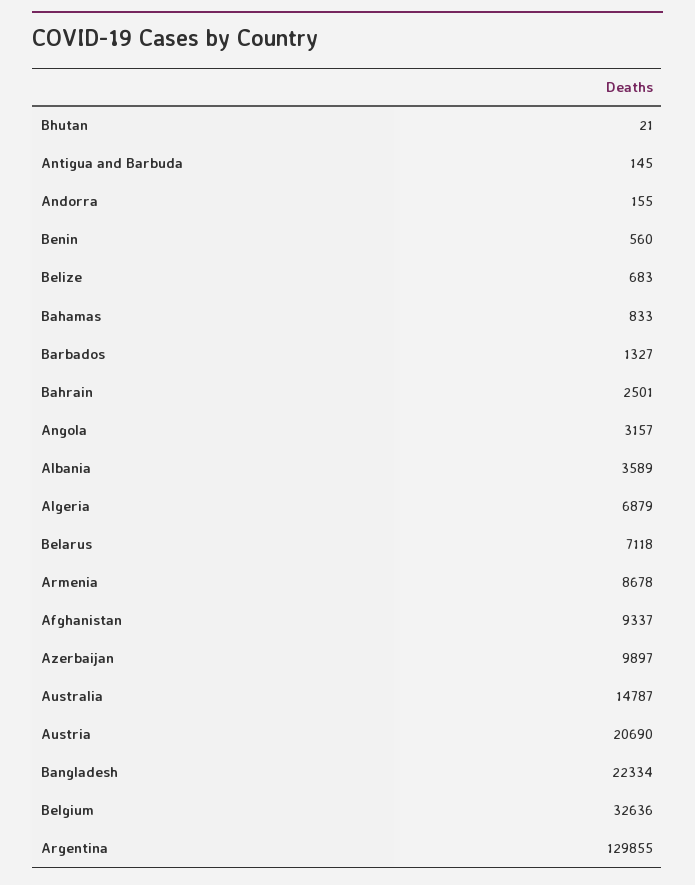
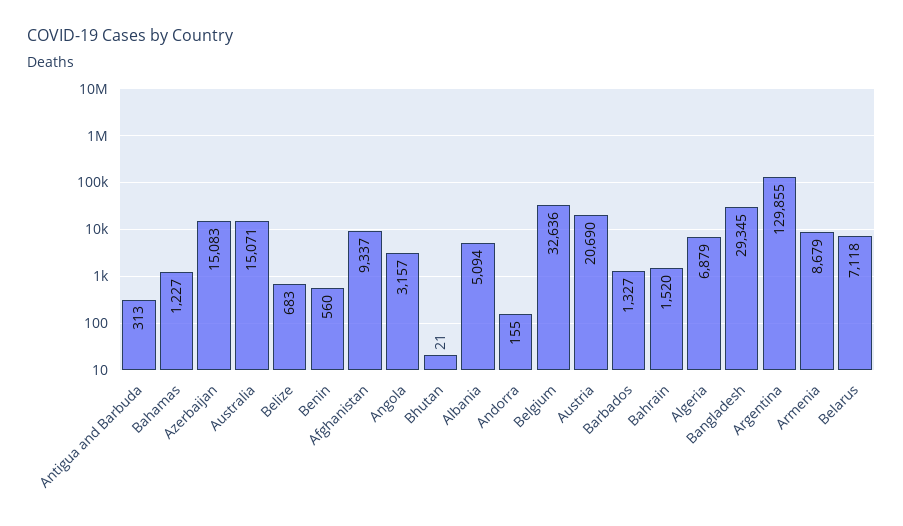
  {
    "Bhutan": 21,
-   "Antigua and Barbuda": 145,
+   "Antigua and Barbuda": 313,
    "Andorra": 155,
    "Benin": 560,
    "Belize": 683,
-   "Bahamas": 833,
+   "Bahamas": 1227,
    "Barbados": 1327,
-   "Bahrain": 2501,
+   "Bahrain": 1520,
    "Angola": 3157,
-   "Albania": 3589,
+   "Albania": 5094,
    "Algeria": 6879,
    "Belarus": 7118,
-   "Armenia": 8678,
+   "Armenia": 8679,
    "Afghanistan": 9337,
-   "Azerbaijan": 9897,
+   "Azerbaijan": 15083,
-   "Australia": 14787,
+   "Australia": 15071,
    "Austria": 20690,
-   "Bangladesh": 22334,
+   "Bangladesh": 29345,
    "Belgium": 32636,
    "Argentina": 129855
  }

